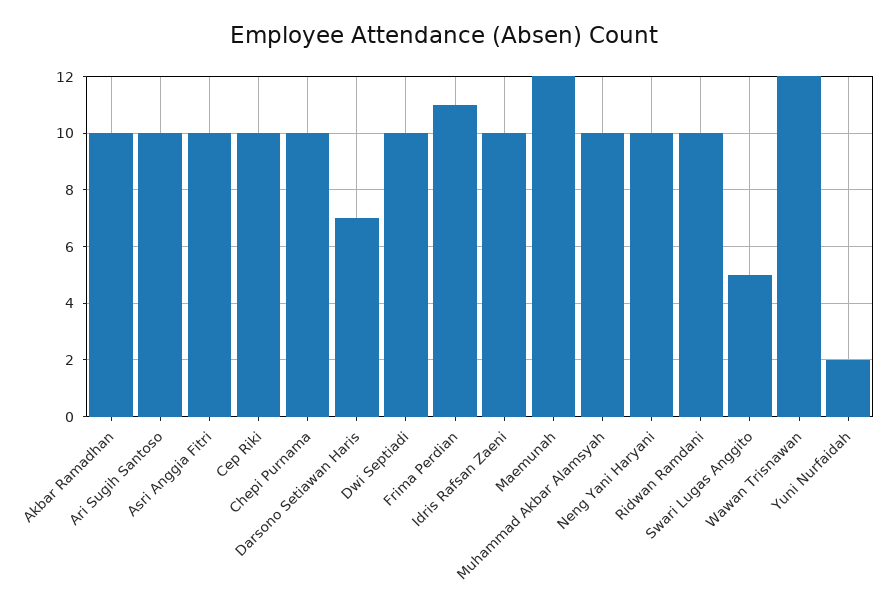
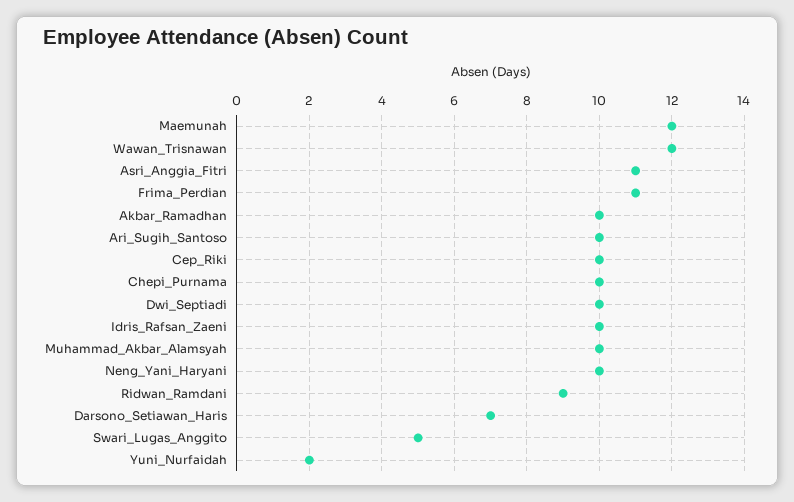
  {
    "Akbar Ramadhan": 10,
    "Ari Sugih Santoso": 10,
-   "Asri Anggia Fitri": 10,
+   "Asri Anggia Fitri": 11,
    "Cep Riki": 10,
    "Chepi Purnama": 10,
    "Darsono Setiawan Haris": 7,
    "Dwi Septiadi": 10,
    "Frima Perdian": 11,
    "Idris Rafsan Zaeni": 10,
    "Maemunah": 12,
    "Muhammad Akbar Alamsyah": 10,
    "Neng Yani Haryani": 10,
-   "Ridwan Ramdani": 10,
+   "Ridwan Ramdani": 9,
    "Swari Lugas Anggito": 5,
    "Wawan Trisnawan": 12,
    "Yuni Nurfaidah": 2
  }

